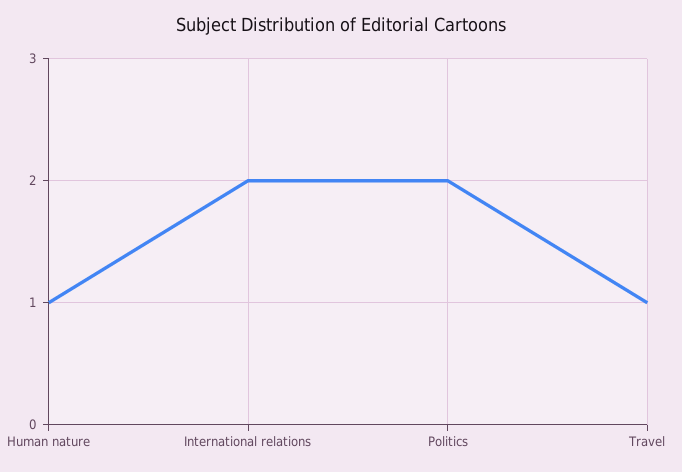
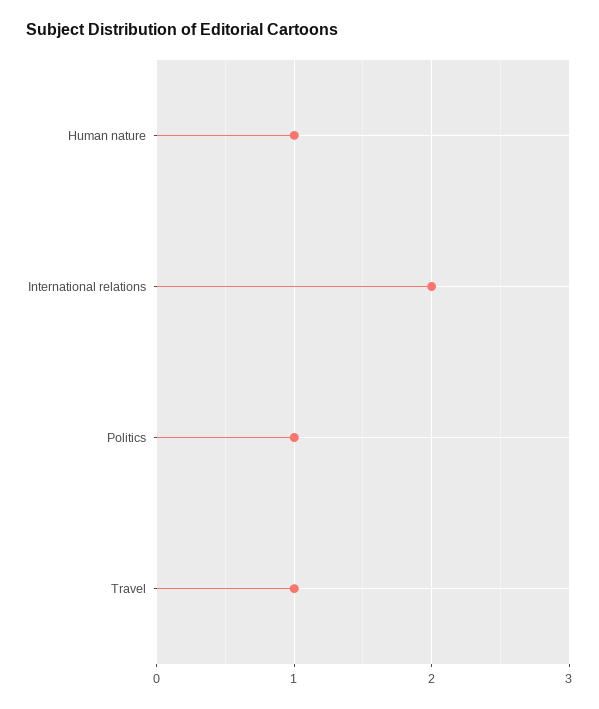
  {
    "Human nature": 1,
    "International relations": 2,
-   "Politics": 2,
+   "Politics": 1,
    "Travel": 1
  }

